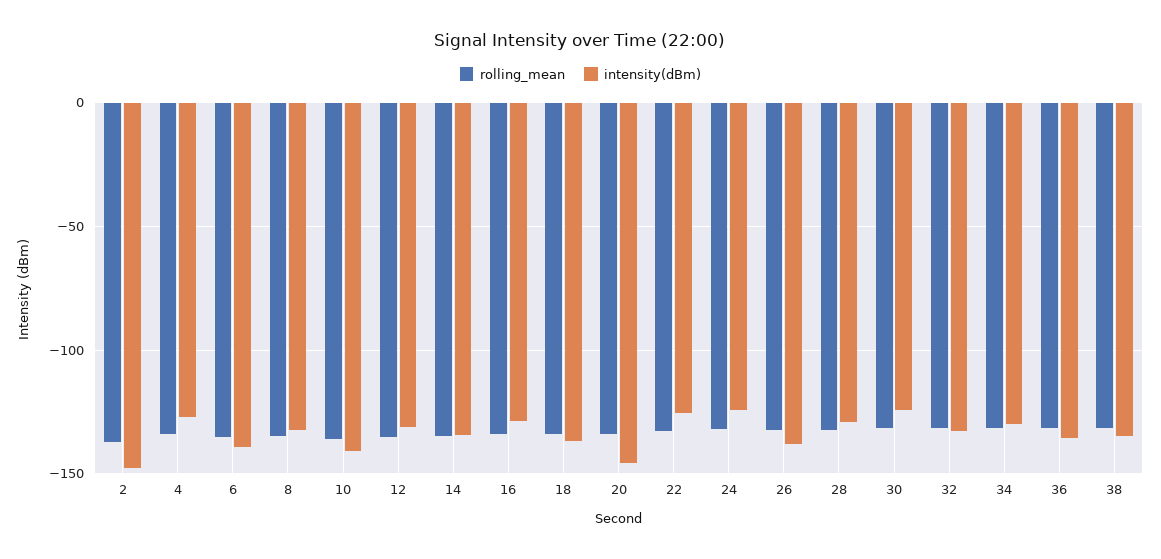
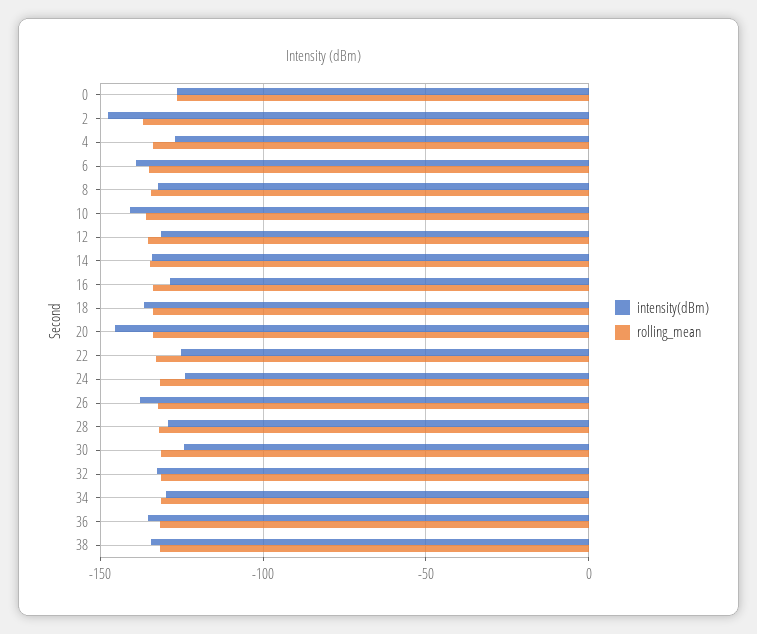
  {
    "rolling_mean": {
      "2": -135,
      "4": -135,
      "6": -135,
      "8": -135,
      "10": -135,
      "12": -135,
      "14": -135,
      "16": -135,
      "18": -135,
      "20": -135,
      "22": -135,
      "24": -130,
      "26": -130,
      "28": -130,
      "30": -130,
      "32": -130,
      "34": -130,
      "36": -130,
-     "38": -130
+     "38": -130,
+     "0": -125
    },
    "intensity(dBm)": {
      "2": -150,
      "4": -125,
      "6": -140,
      "8": -130,
      "10": -140,
      "12": -130,
      "14": -135,
      "16": -130,
      "18": -135,
      "20": -145,
      "22": -125,
      "24": -125,
      "26": -140,
      "28": -130,
      "30": -125,
      "32": -135,
      "34": -130,
      "36": -135,
-     "38": -135
+     "38": -135,
+     "0": -125
    }
  }

